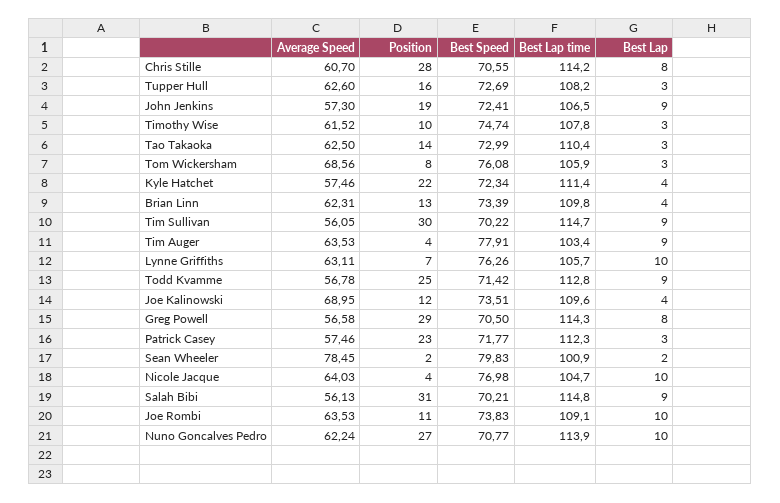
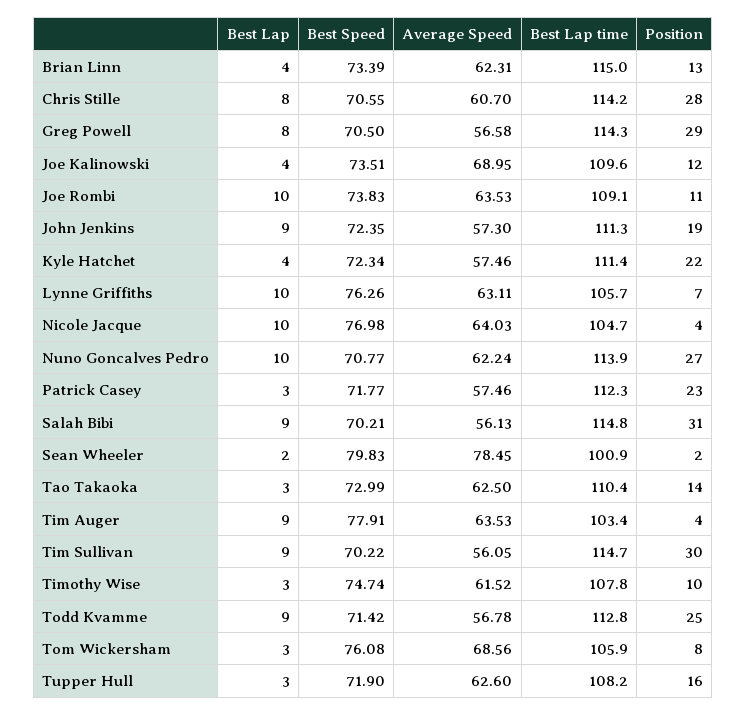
  {
    "Average Speed": {
      "Chris Stille": 60.7,
      "Tupper Hull": 62.6,
      "John Jenkins": 57.3,
      "Timothy Wise": 61.52,
      "Tao Takaoka": 62.5,
      "Tom Wickersham": 68.56,
      "Kyle Hatchet": 57.46,
      "Brian Linn": 62.31,
      "Tim Sullivan": 56.05,
      "Tim Auger": 63.53,
      "Lynne Griffiths": 63.11,
      "Todd Kvamme": 56.78,
      "Joe Kalinowski": 68.95,
      "Greg Powell": 56.58,
      "Patrick Casey": 57.46,
      "Sean Wheeler": 78.45,
      "Nicole Jacque": 64.03,
      "Salah Bibi": 56.13,
      "Joe Rombi": 63.53,
      "Nuno Goncalves Pedro": 62.24
    },
    "Position": {
      "Chris Stille": 28,
      "Tupper Hull": 16,
      "John Jenkins": 19,
      "Timothy Wise": 10,
      "Tao Takaoka": 14,
      "Tom Wickersham": 8,
      "Kyle Hatchet": 22,
      "Brian Linn": 13,
      "Tim Sullivan": 30,
      "Tim Auger": 4,
      "Lynne Griffiths": 7,
      "Todd Kvamme": 25,
      "Joe Kalinowski": 12,
      "Greg Powell": 29,
      "Patrick Casey": 23,
      "Sean Wheeler": 2,
      "Nicole Jacque": 4,
      "Salah Bibi": 31,
      "Joe Rombi": 11,
      "Nuno Goncalves Pedro": 27
    },
    "Best Speed": {
      "Chris Stille": 70.55,
-     "Tupper Hull": 72.69,
+     "Tupper Hull": 71.9,
-     "John Jenkins": 72.41,
+     "John Jenkins": 72.35,
      "Timothy Wise": 74.74,
      "Tao Takaoka": 72.99,
      "Tom Wickersham": 76.08,
      "Kyle Hatchet": 72.34,
      "Brian Linn": 73.39,
      "Tim Sullivan": 70.22,
      "Tim Auger": 77.91,
      "Lynne Griffiths": 76.26,
      "Todd Kvamme": 71.42,
      "Joe Kalinowski": 73.51,
      "Greg Powell": 70.5,
      "Patrick Casey": 71.77,
      "Sean Wheeler": 79.83,
      "Nicole Jacque": 76.98,
      "Salah Bibi": 70.21,
      "Joe Rombi": 73.83,
      "Nuno Goncalves Pedro": 70.77
    },
    "Best Lap time": {
      "Chris Stille": 114.2,
      "Tupper Hull": 108.2,
-     "John Jenkins": 106.5,
+     "John Jenkins": 111.3,
      "Timothy Wise": 107.8,
      "Tao Takaoka": 110.4,
      "Tom Wickersham": 105.9,
      "Kyle Hatchet": 111.4,
-     "Brian Linn": 109.8,
+     "Brian Linn": 115,
      "Tim Sullivan": 114.7,
      "Tim Auger": 103.4,
      "Lynne Griffiths": 105.7,
      "Todd Kvamme": 112.8,
      "Joe Kalinowski": 109.6,
      "Greg Powell": 114.3,
      "Patrick Casey": 112.3,
      "Sean Wheeler": 100.9,
      "Nicole Jacque": 104.7,
      "Salah Bibi": 114.8,
      "Joe Rombi": 109.1,
      "Nuno Goncalves Pedro": 113.9
    },
    "Best Lap": {
      "Chris Stille": 8,
      "Tupper Hull": 3,
      "John Jenkins": 9,
      "Timothy Wise": 3,
      "Tao Takaoka": 3,
      "Tom Wickersham": 3,
      "Kyle Hatchet": 4,
      "Brian Linn": 4,
      "Tim Sullivan": 9,
      "Tim Auger": 9,
      "Lynne Griffiths": 10,
      "Todd Kvamme": 9,
      "Joe Kalinowski": 4,
      "Greg Powell": 8,
      "Patrick Casey": 3,
      "Sean Wheeler": 2,
      "Nicole Jacque": 10,
      "Salah Bibi": 9,
      "Joe Rombi": 10,
      "Nuno Goncalves Pedro": 10
    }
  }

